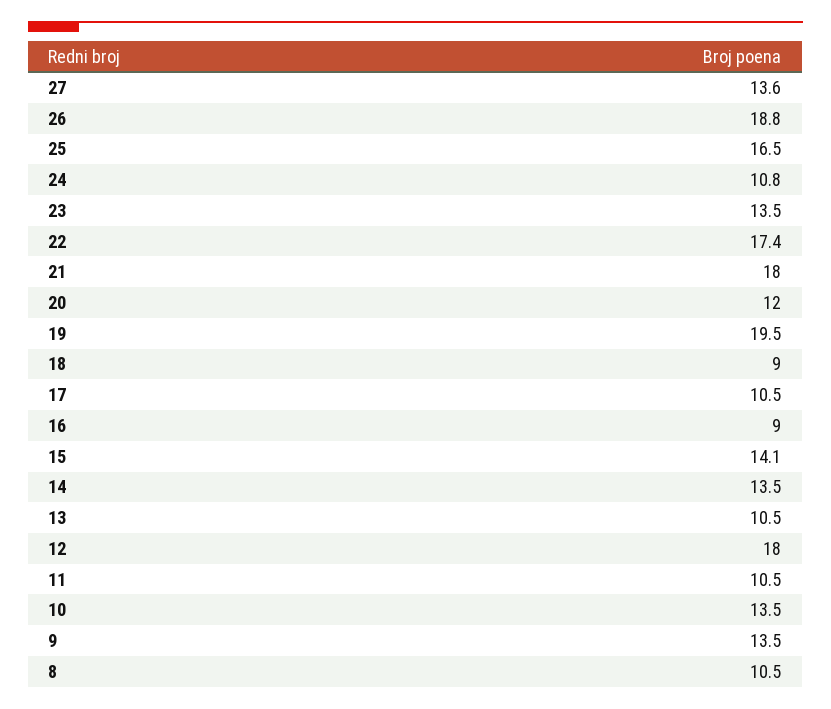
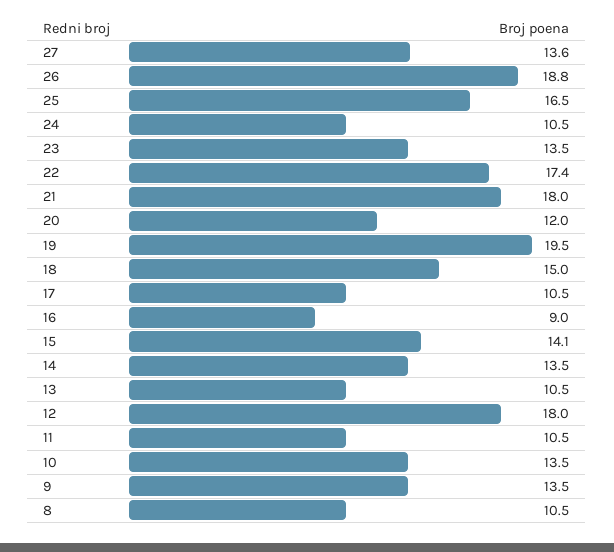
  {
    "27": 13.6,
    "26": 18.8,
    "25": 16.5,
-   "24": 10.8,
+   "24": 10.5,
    "23": 13.5,
    "22": 17.4,
    "21": 18,
    "20": 12,
    "19": 19.5,
-   "18": 9,
+   "18": 15,
    "17": 10.5,
    "16": 9,
    "15": 14.1,
    "14": 13.5,
    "13": 10.5,
    "12": 18,
    "11": 10.5,
    "10": 13.5,
    "9": 13.5,
    "8": 10.5
  }

